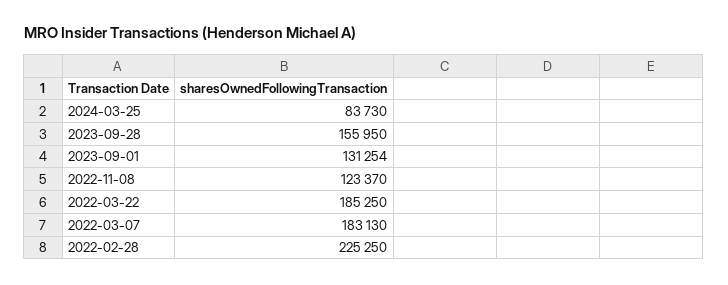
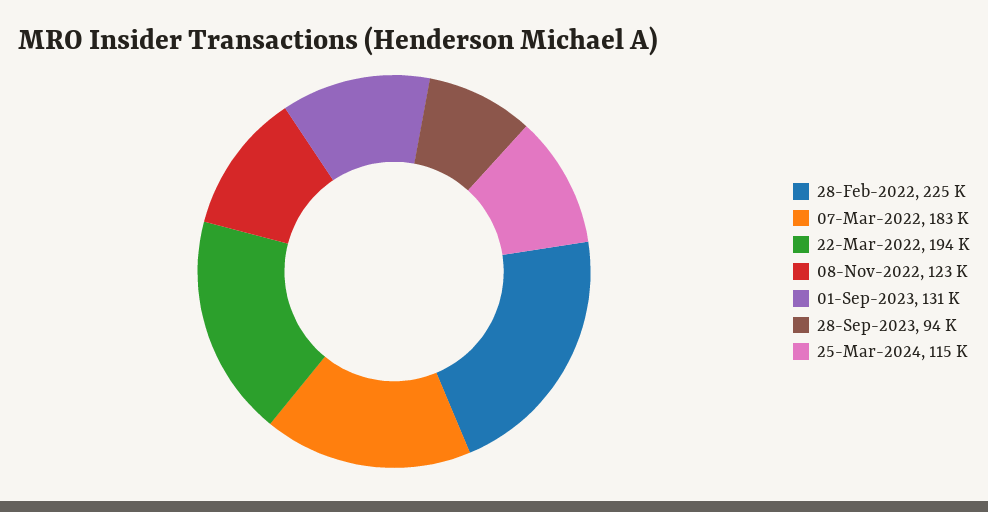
  {
-   "2024-03-25": 83730,
+   "2024-03-25": 115000,
-   "2023-09-28": 155950,
+   "2023-09-28": 94000,
    "2023-09-01": 131254,
    "2022-11-08": 123370,
-   "2022-03-22": 185250,
+   "2022-03-22": 194000,
    "2022-03-07": 183130,
    "2022-02-28": 225250
  }

